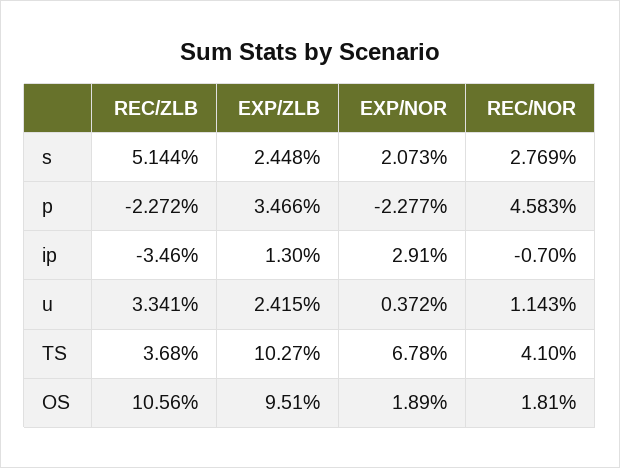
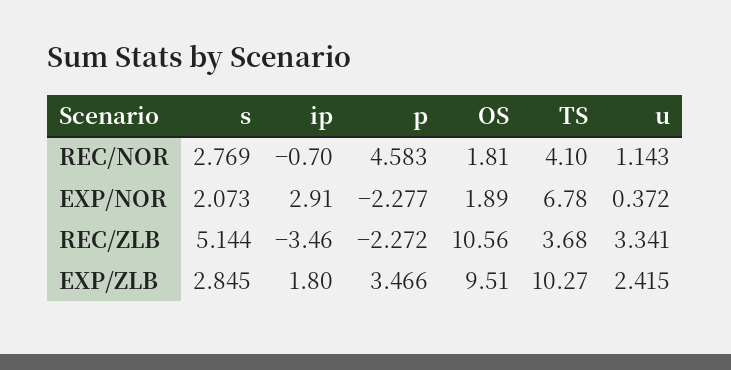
  {
    "REC/ZLB": {
      "s": 5.144,
      "p": -2.272,
      "ip": -3.46,
      "u": 3.341,
      "TS": 3.68,
      "OS": 10.56
    },
    "EXP/ZLB": {
-     "s": 2.448,
+     "s": 2.845,
      "p": 3.466,
-     "ip": 1.3,
+     "ip": 1.8,
      "u": 2.415,
      "TS": 10.27,
      "OS": 9.51
    },
    "EXP/NOR": {
      "s": 2.073,
      "p": -2.277,
      "ip": 2.91,
      "u": 0.372,
      "TS": 6.78,
      "OS": 1.89
    },
    "REC/NOR": {
      "s": 2.769,
      "p": 4.583,
      "ip": -0.7,
      "u": 1.143,
      "TS": 4.1,
      "OS": 1.81
    }
  }

